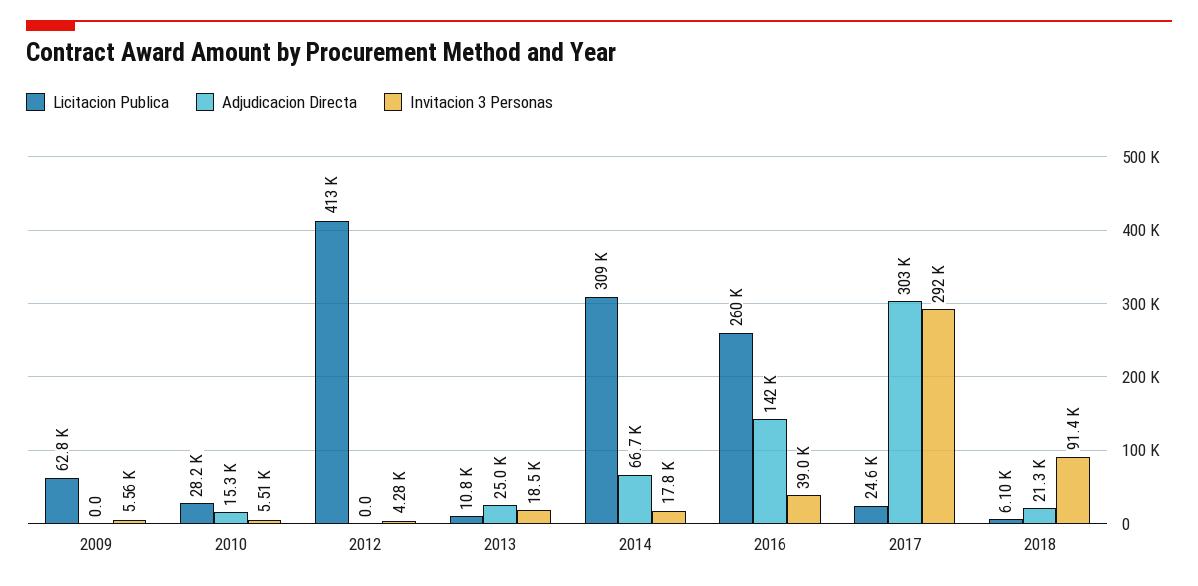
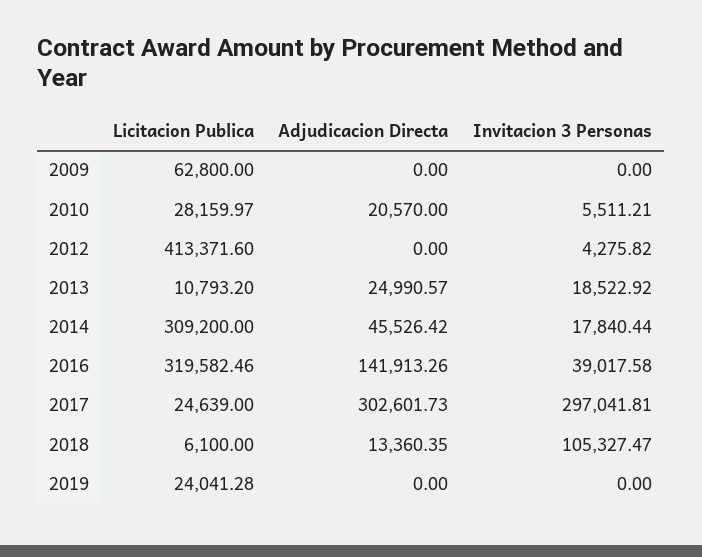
  {
    "Licitacion Publica": {
      "2009": 62800,
      "2010": 28159.97,
      "2012": 413371.6,
      "2013": 10793.2,
      "2014": 309200,
-     "2016": 260000,
+     "2016": 319582.46,
      "2017": 24639,
-     "2018": 6100
+     "2018": 6100,
+     "2019": 24041.28
    },
    "Adjudicacion Directa": {
      "2009": 0,
-     "2010": 15300,
+     "2010": 20570,
      "2012": 0,
      "2013": 24990.57,
-     "2014": 66700,
+     "2014": 45526.42,
      "2016": 141913.26,
      "2017": 302601.73,
-     "2018": 21300
+     "2018": 13360.35,
+     "2019": 0
    },
    "Invitacion 3 Personas": {
-     "2009": 5560,
+     "2009": 0,
      "2010": 5511.21,
      "2012": 4275.82,
      "2013": 18522.92,
      "2014": 17840.44,
      "2016": 39017.58,
-     "2017": 292000,
+     "2017": 297041.81,
-     "2018": 91400
+     "2018": 105327.47,
+     "2019": 0
    }
  }

